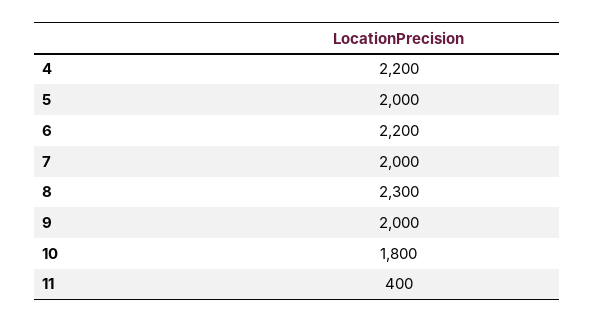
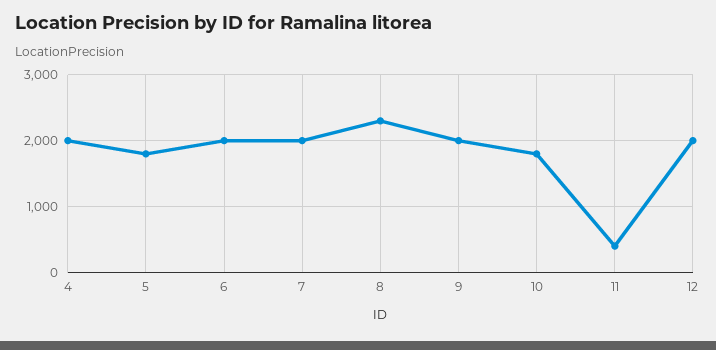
  {
-   "4": 2200,
+   "4": 2000,
-   "5": 2000,
+   "5": 1800,
-   "6": 2200,
+   "6": 2000,
    "7": 2000,
    "8": 2300,
    "9": 2000,
    "10": 1800,
-   "11": 400
+   "11": 400,
+   "12": 2000
  }

